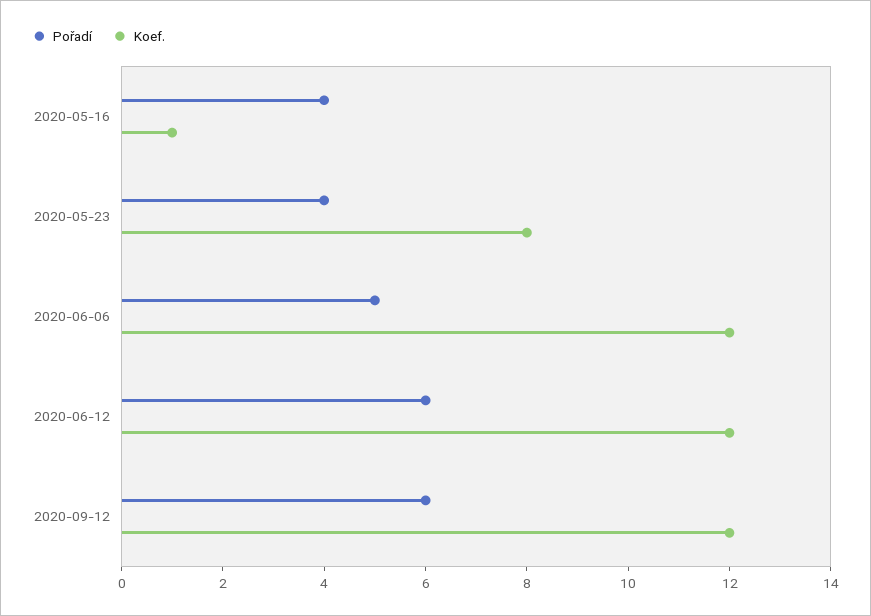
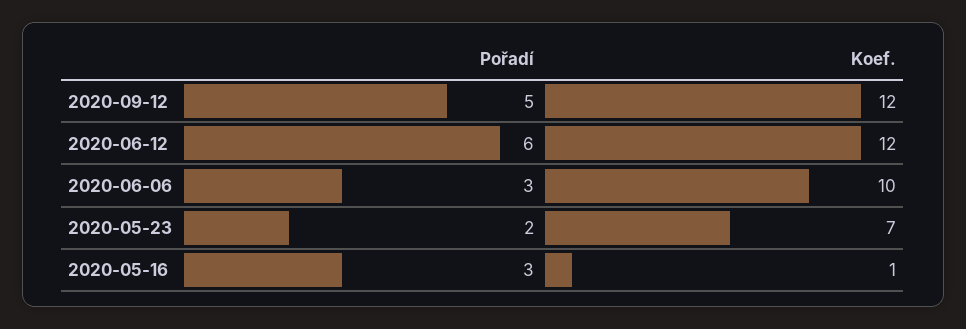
  {
    "Pořadí": {
-     "2020-05-16": 4,
+     "2020-05-16": 3,
-     "2020-05-23": 4,
+     "2020-05-23": 2,
-     "2020-06-06": 5,
+     "2020-06-06": 3,
      "2020-06-12": 6,
-     "2020-09-12": 6
+     "2020-09-12": 5
    },
    "Koef.": {
      "2020-05-16": 1,
-     "2020-05-23": 8,
+     "2020-05-23": 7,
-     "2020-06-06": 12,
+     "2020-06-06": 10,
      "2020-06-12": 12,
      "2020-09-12": 12
    }
  }

